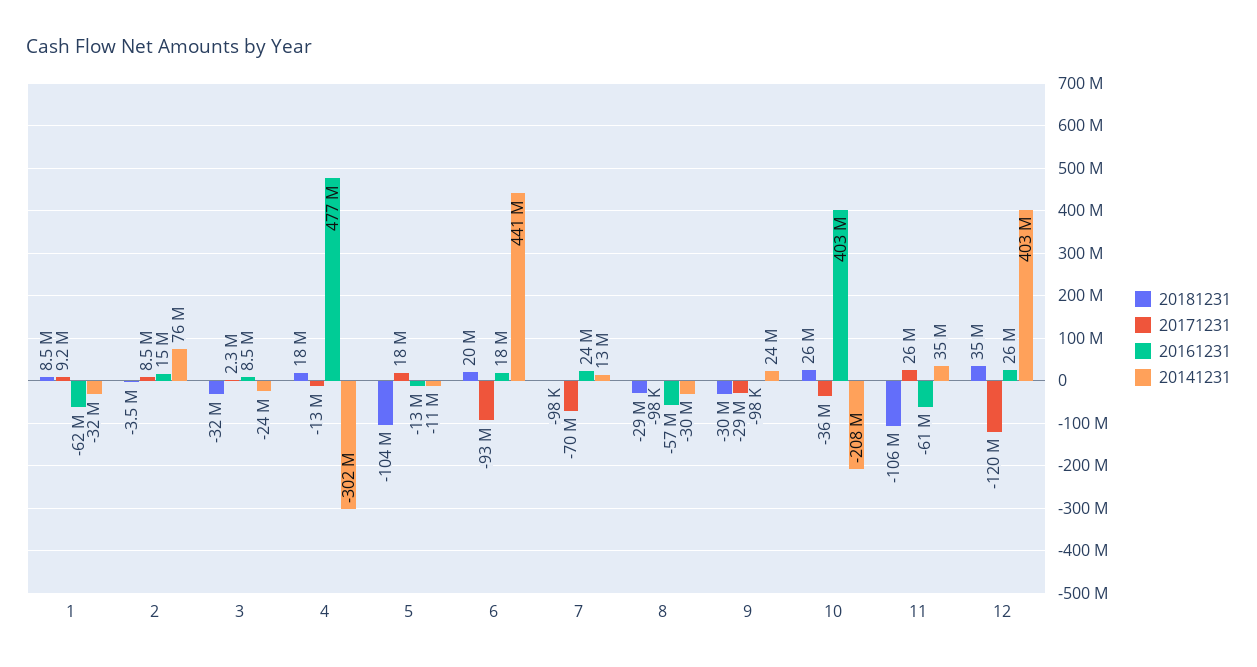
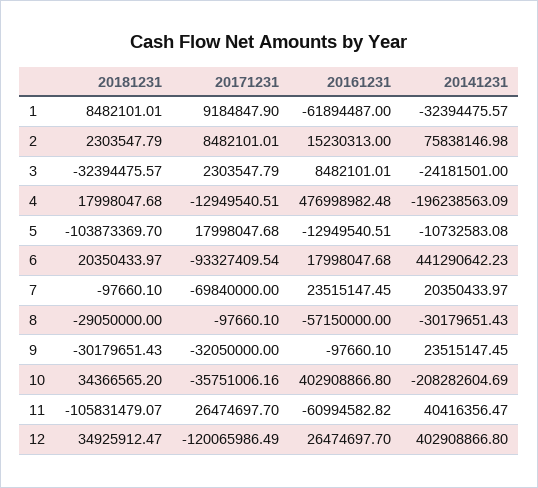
  {
    "20181231": {
      "1": 8482101.01,
-     "2": -3500000,
+     "2": 2303547.79,
      "3": -32394475.57,
      "4": 17998047.68,
      "5": -103873369.7,
      "6": 20350433.97,
      "7": -97660.1,
      "8": -29050000,
      "9": -30179651.43,
-     "10": 26000000,
+     "10": 34366565.2,
      "11": -105831479.07,
      "12": 34925912.47
    },
    "20171231": {
      "1": 9184847.9,
      "2": 8482101.01,
      "3": 2303547.79,
      "4": -12949540.51,
      "5": 17998047.68,
      "6": -93327409.54,
      "7": -69840000,
      "8": -97660.1,
-     "9": -29000000,
+     "9": -32050000,
      "10": -35751006.16,
      "11": 26474697.7,
      "12": -120065986.49
    },
    "20161231": {
      "1": -61894487,
      "2": 15230313,
      "3": 8482101.01,
      "4": 476998982.48,
      "5": -12949540.51,
      "6": 17998047.68,
      "7": 23515147.45,
      "8": -57150000,
      "9": -97660.1,
      "10": 402908866.8,
      "11": -60994582.82,
      "12": 26474697.7
    },
    "20141231": {
      "1": -32394475.57,
      "2": 75838146.98,
      "3": -24181501,
-     "4": -302000000,
+     "4": -196238563.09,
      "5": -10732583.08,
      "6": 441290642.23,
-     "7": 13000000,
+     "7": 20350433.97,
      "8": -30179651.43,
      "9": 23515147.45,
      "10": -208282604.69,
-     "11": 35000000,
+     "11": 40416356.47,
      "12": 402908866.8
    }
  }

